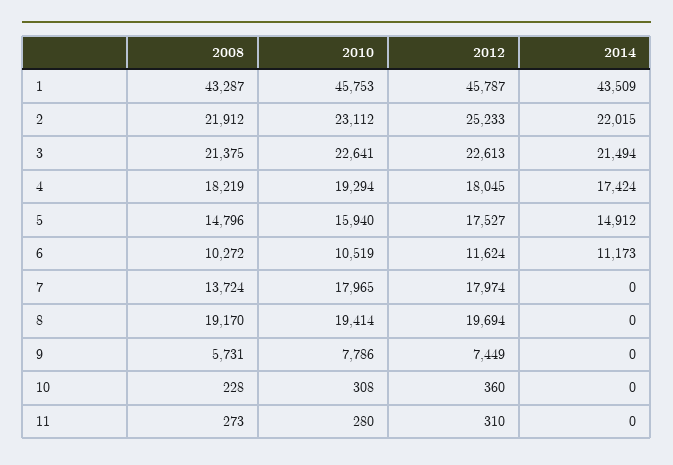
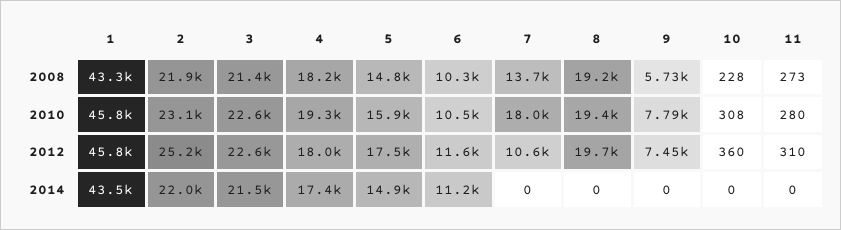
  {
    "2008": {
      "1": 43287,
      "2": 21912,
      "3": 21375,
      "4": 18219,
      "5": 14796,
      "6": 10272,
      "7": 13724,
      "8": 19170,
      "9": 5731,
      "10": 228,
      "11": 273
    },
    "2010": {
      "1": 45753,
      "2": 23112,
      "3": 22641,
      "4": 19294,
      "5": 15940,
      "6": 10519,
      "7": 17965,
      "8": 19414,
      "9": 7786,
      "10": 308,
      "11": 280
    },
    "2012": {
      "1": 45787,
      "2": 25233,
      "3": 22613,
      "4": 18045,
      "5": 17527,
      "6": 11624,
-     "7": 17974,
+     "7": 10600,
      "8": 19694,
      "9": 7449,
      "10": 360,
      "11": 310
    },
    "2014": {
      "1": 43509,
      "2": 22015,
      "3": 21494,
      "4": 17424,
      "5": 14912,
      "6": 11173,
      "7": 0,
      "8": 0,
      "9": 0,
      "10": 0,
      "11": 0
    }
  }

